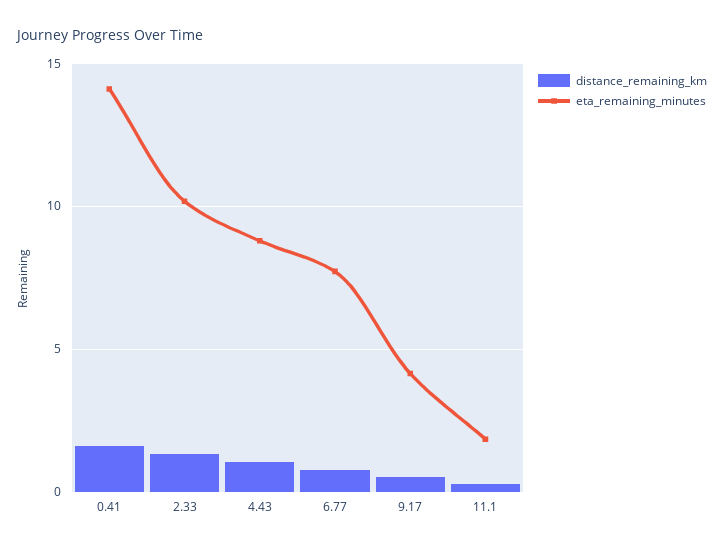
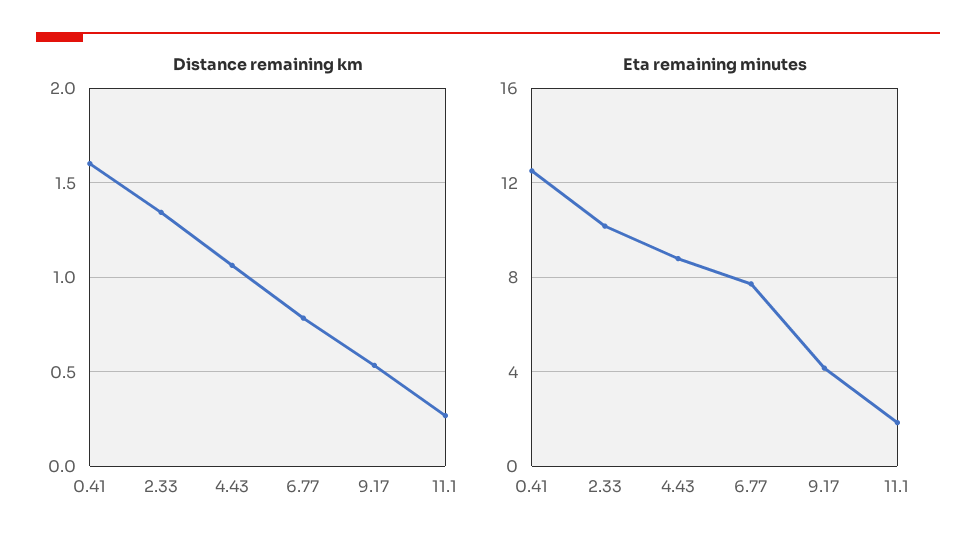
  {
    "distance_remaining_km": {
      "0.41": 1.6,
      "2.33": 1.35,
      "4.43": 1.05,
      "6.77": 0.8,
      "9.17": 0.55,
      "11.1": 0.25
    },
    "eta_remaining_minutes": {
-     "0.41": 14,
+     "0.41": 12.5,
      "2.33": 10,
      "4.43": 9,
      "6.77": 7.5,
      "9.17": 4,
      "11.1": 2
    }
  }

